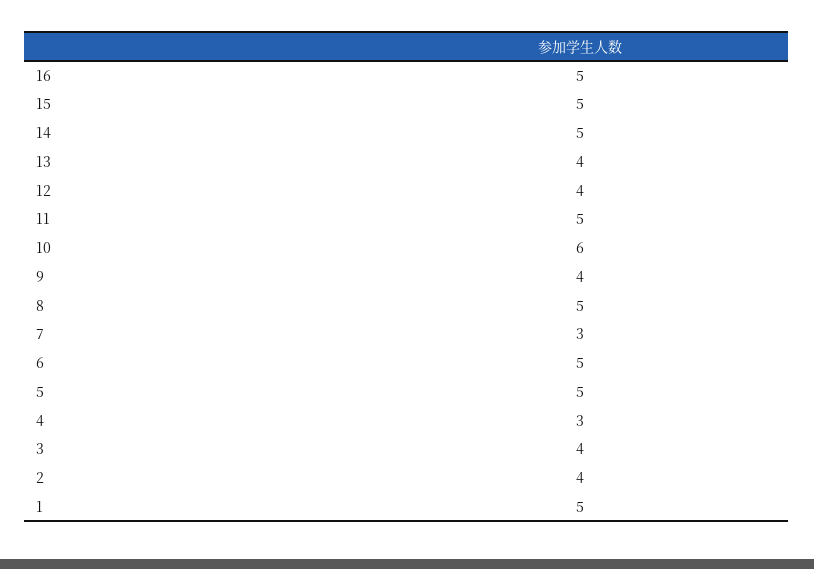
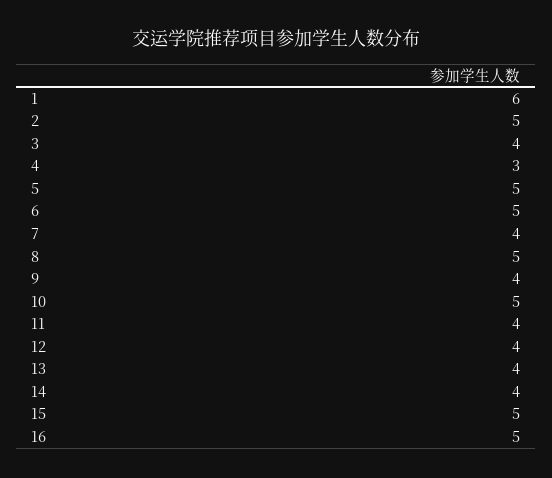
  {
    "16": 5,
    "15": 5,
-   "14": 5,
+   "14": 4,
    "13": 4,
    "12": 4,
-   "11": 5,
+   "11": 4,
-   "10": 6,
+   "10": 5,
    "9": 4,
    "8": 5,
-   "7": 3,
+   "7": 4,
    "6": 5,
    "5": 5,
    "4": 3,
    "3": 4,
-   "2": 4,
+   "2": 5,
-   "1": 5
+   "1": 6
  }

